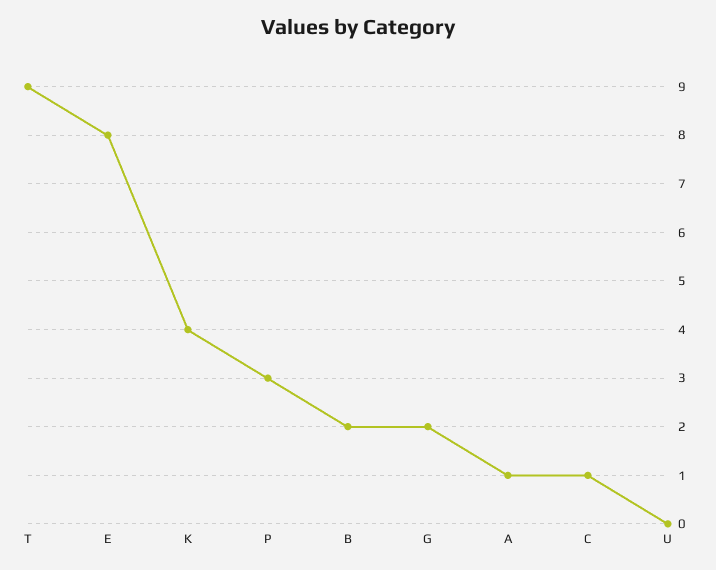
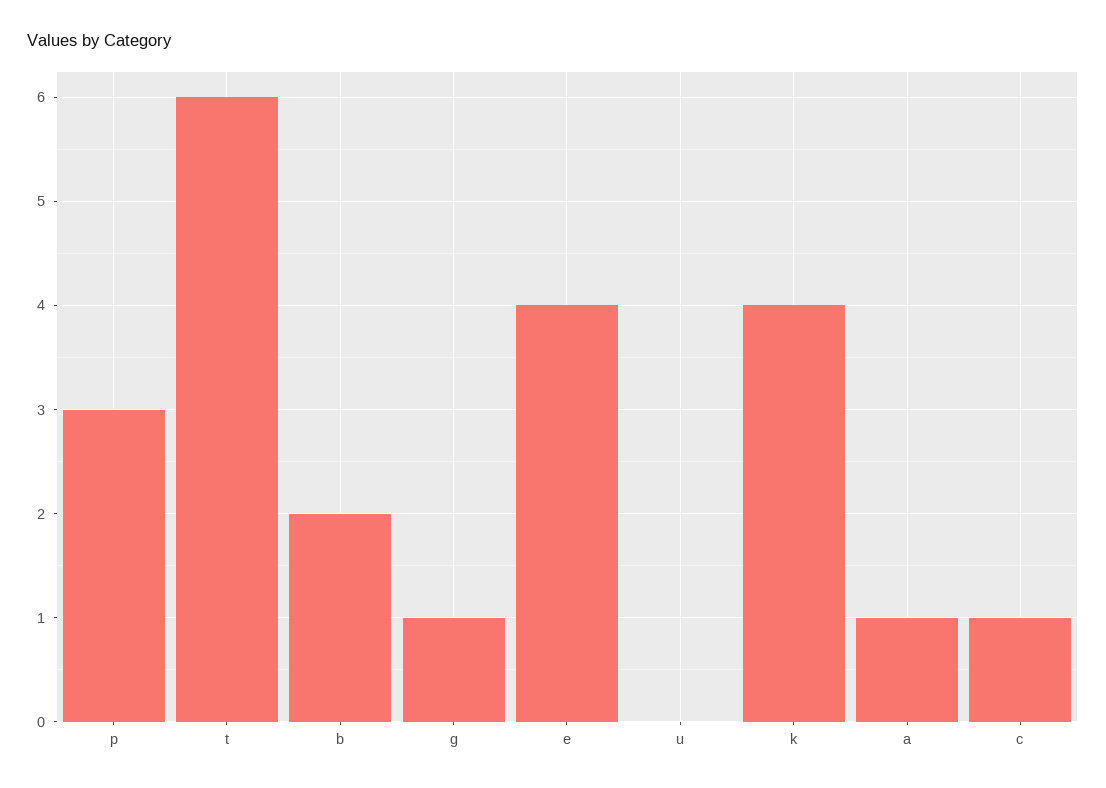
  {
-   "T": 9,
+   "T": 6,
-   "E": 8,
+   "E": 4,
    "K": 4,
    "P": 3,
    "B": 2,
-   "G": 2,
+   "G": 1,
    "A": 1,
    "C": 1,
    "U": 0
  }

